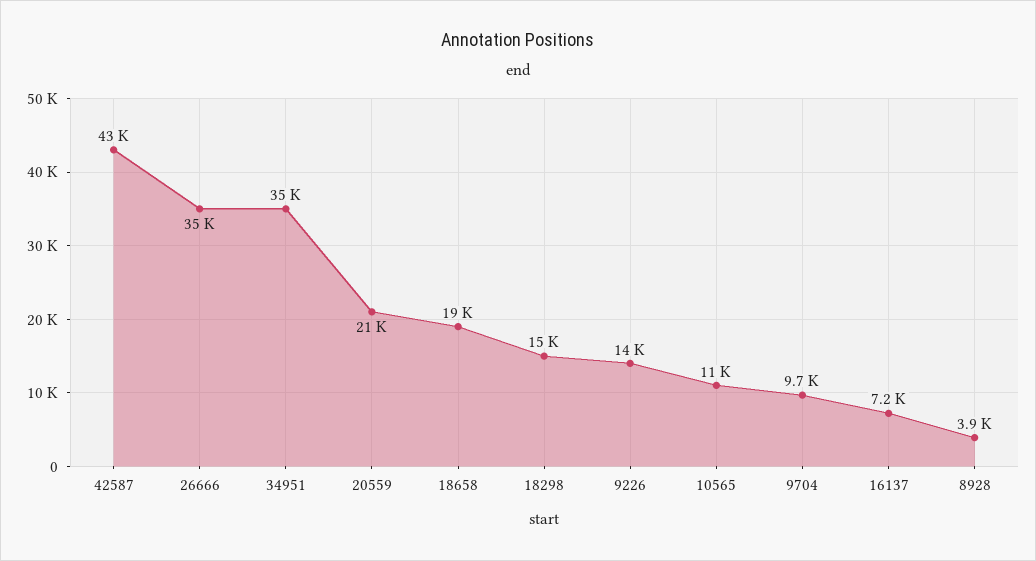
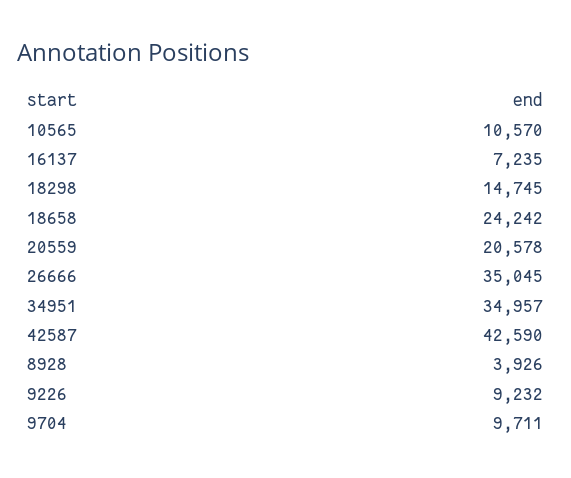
  {
    "42587": 42590,
    "26666": 35045,
    "34951": 34957,
    "20559": 20578,
-   "18658": 19000,
+   "18658": 24242,
    "18298": 14745,
-   "9226": 14000,
+   "9226": 9232,
    "10565": 10570,
    "9704": 9711,
    "16137": 7235,
    "8928": 3926
  }

